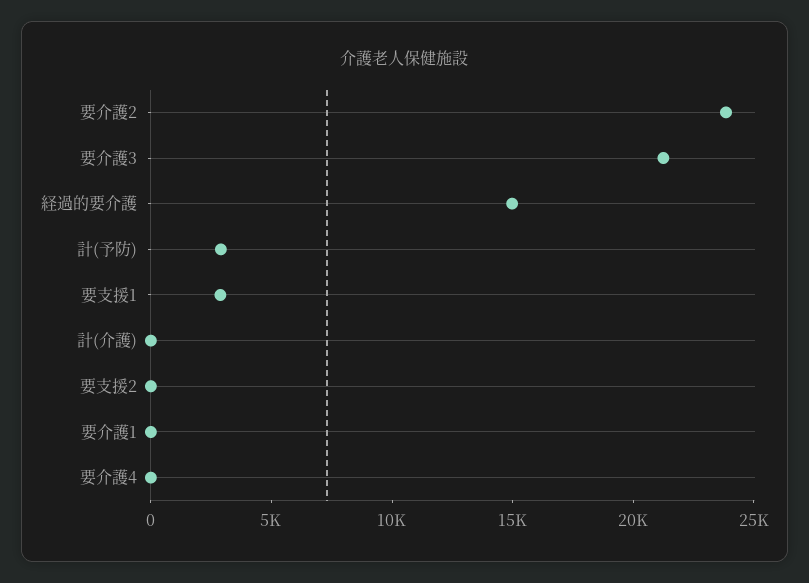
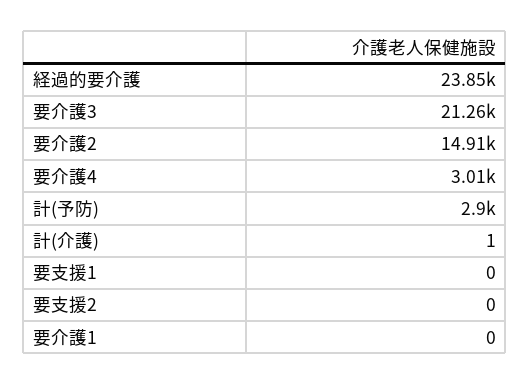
  {
-   "要介護2": 24000,
+   "要介護2": 14910,
    "要介護3": 21260,
-   "経過的要介護": 15000,
+   "経過的要介護": 23850,
    "計(予防)": 2900,
-   "要支援1": 3000,
+   "要支援1": 0,
    "計(介護)": 1,
    "要支援2": 0,
    "要介護1": 0,
-   "要介護4": 0
+   "要介護4": 3010
  }

